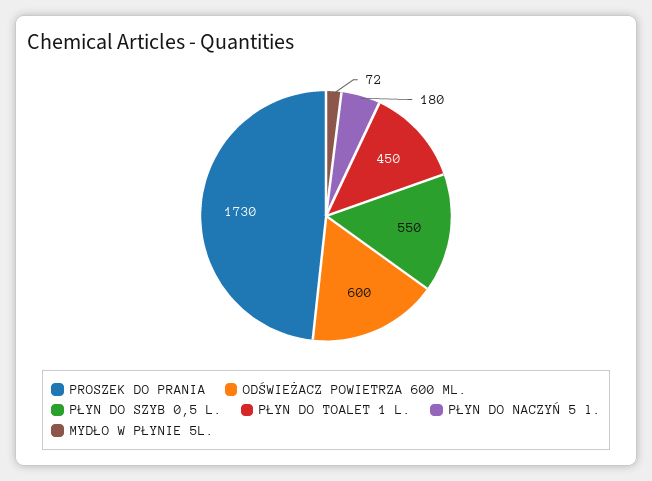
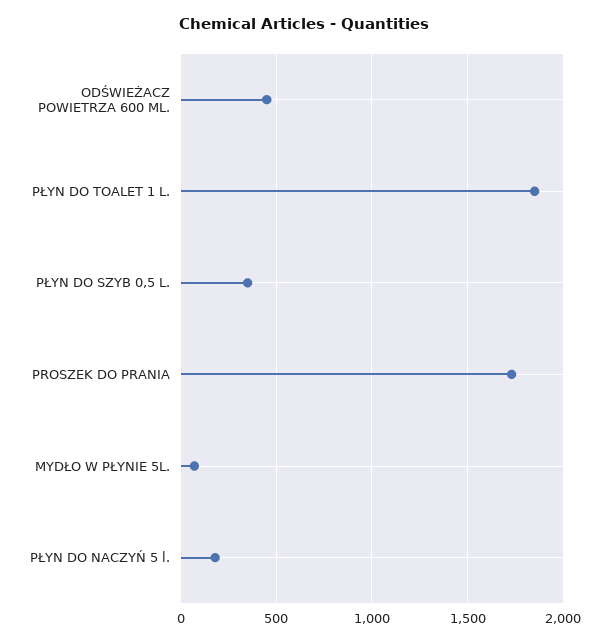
  {
    "PROSZEK DO PRANIA": 1730,
-   "ODŚWIEŻACZ POWIETRZA 600 ML.": 600,
+   "ODŚWIEŻACZ POWIETRZA 600 ML.": 450,
-   "PŁYN DO SZYB 0,5 L.": 550,
+   "PŁYN DO SZYB 0,5 L.": 350,
-   "PŁYN DO TOALET 1 L.": 450,
+   "PŁYN DO TOALET 1 L.": 1850,
    "PŁYN DO NACZYŃ 5 l.": 180,
    "MYDŁO W PŁYNIE 5L.": 72
  }

